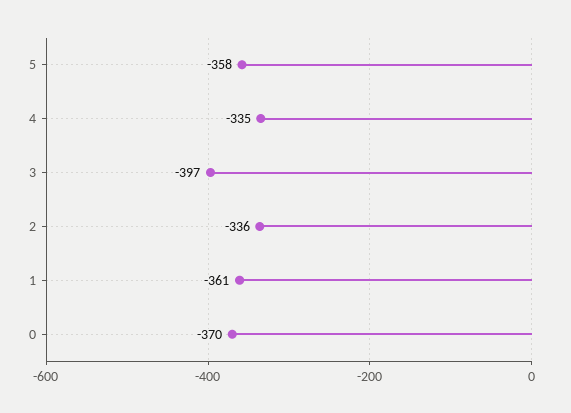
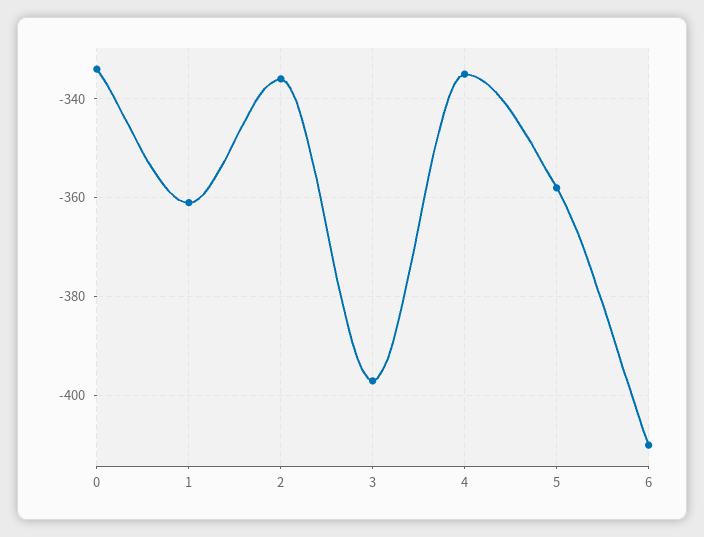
  {
    "5": -358,
    "4": -335,
    "3": -397,
    "2": -336,
    "1": -361,
-   "0": -370
+   "0": -335,
+   "6": -410
  }

